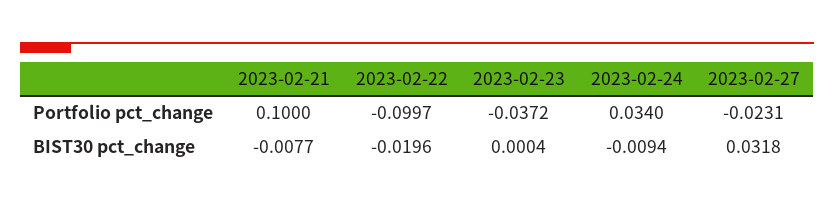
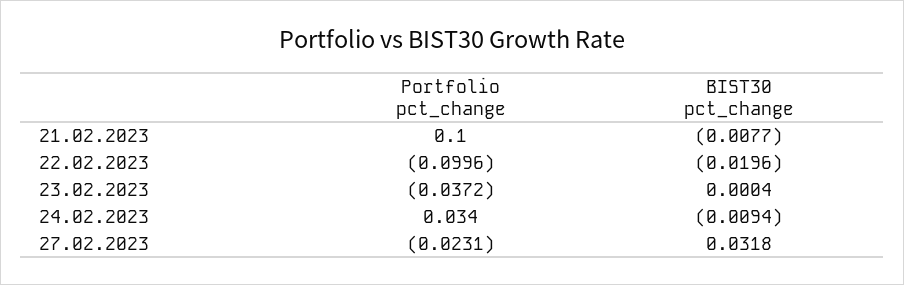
  {
    "2023-02-21": {
      "Portfolio pct_change": 0.1,
      "BIST30 pct_change": -0.0077
    },
    "2023-02-22": {
-     "Portfolio pct_change": -0.0997,
+     "Portfolio pct_change": -0.0996,
      "BIST30 pct_change": -0.0196
    },
    "2023-02-23": {
      "Portfolio pct_change": -0.0372,
      "BIST30 pct_change": 0.0004
    },
    "2023-02-24": {
      "Portfolio pct_change": 0.034,
      "BIST30 pct_change": -0.0094
    },
    "2023-02-27": {
      "Portfolio pct_change": -0.0231,
      "BIST30 pct_change": 0.0318
    }
  }

